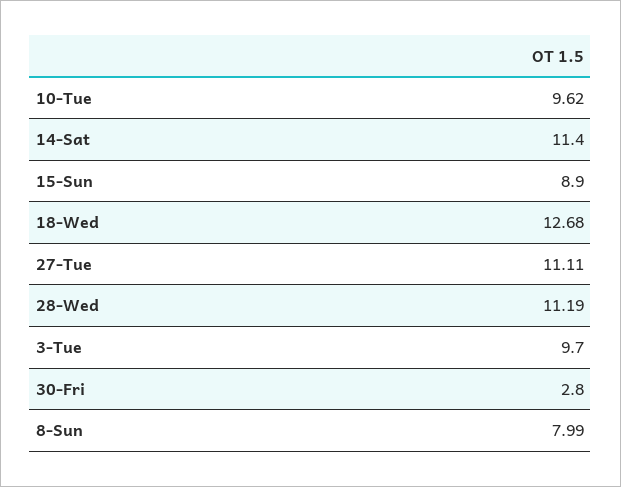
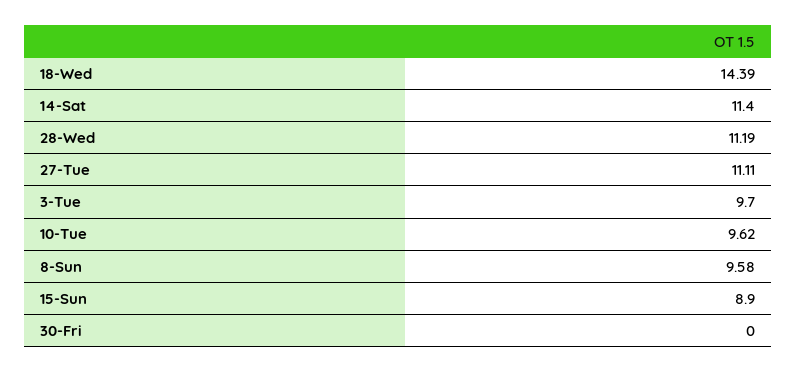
  {
    "10-Tue": 9.62,
    "14-Sat": 11.4,
    "15-Sun": 8.9,
-   "18-Wed": 12.68,
+   "18-Wed": 14.39,
    "27-Tue": 11.11,
    "28-Wed": 11.19,
    "3-Tue": 9.7,
-   "30-Fri": 2.8,
+   "30-Fri": 0,
-   "8-Sun": 7.99
+   "8-Sun": 9.58
  }

